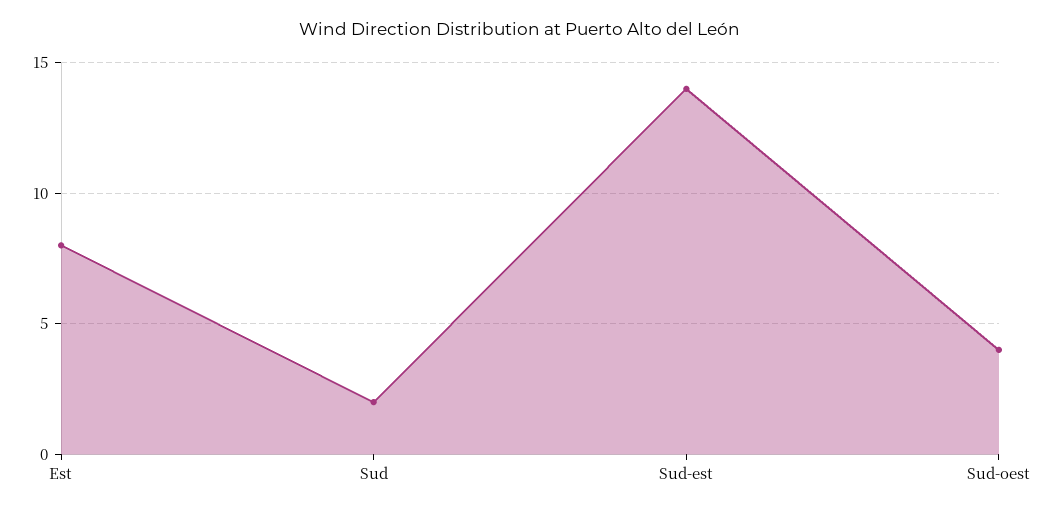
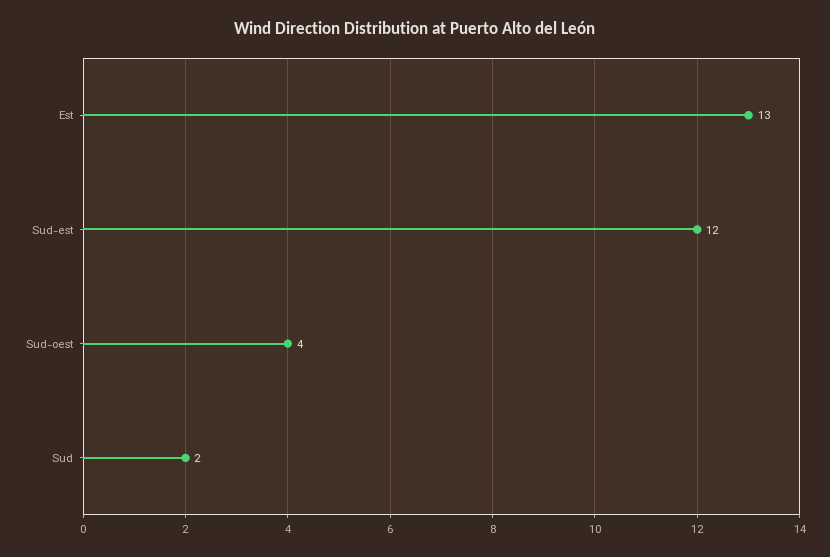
  {
-   "Est": 8,
+   "Est": 13,
    "Sud": 2,
-   "Sud-est": 14,
+   "Sud-est": 12,
    "Sud-oest": 4
  }

